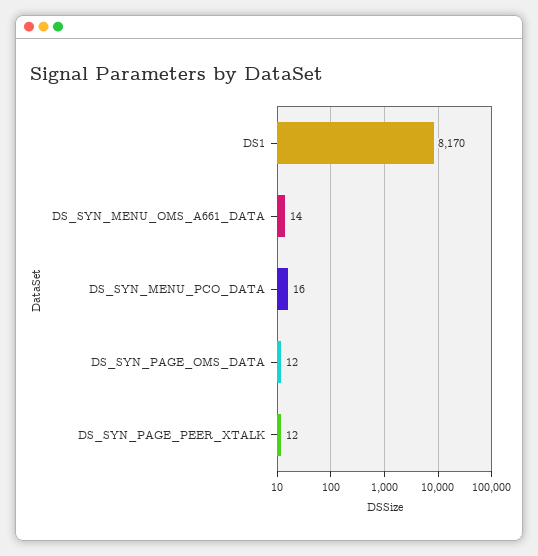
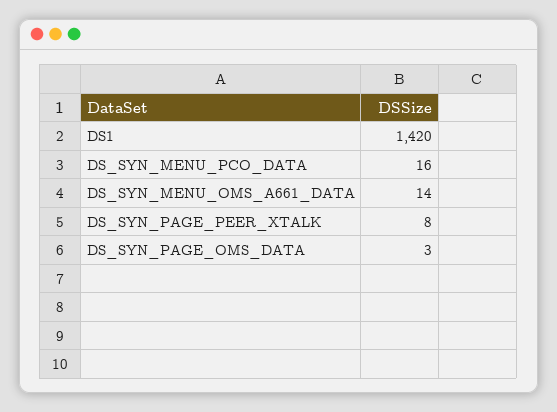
  {
-   "DS1": 8170,
+   "DS1": 1420,
    "DS_SYN_MENU_OMS_A661_DATA": 14,
    "DS_SYN_MENU_PCO_DATA": 16,
-   "DS_SYN_PAGE_OMS_DATA": 12,
+   "DS_SYN_PAGE_OMS_DATA": 3,
-   "DS_SYN_PAGE_PEER_XTALK": 12
+   "DS_SYN_PAGE_PEER_XTALK": 8
  }

